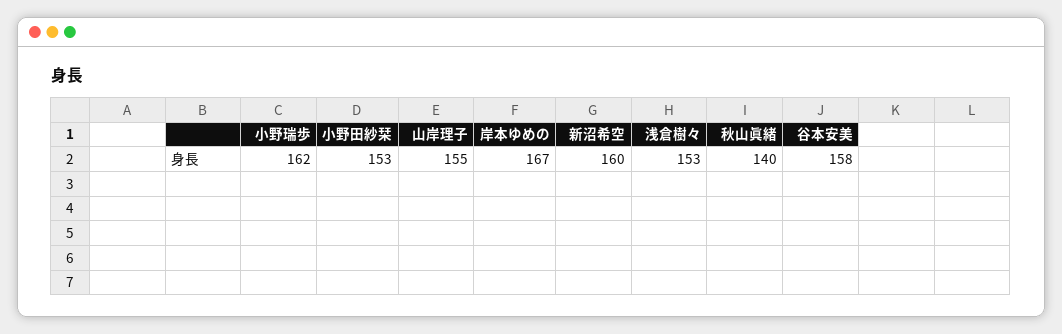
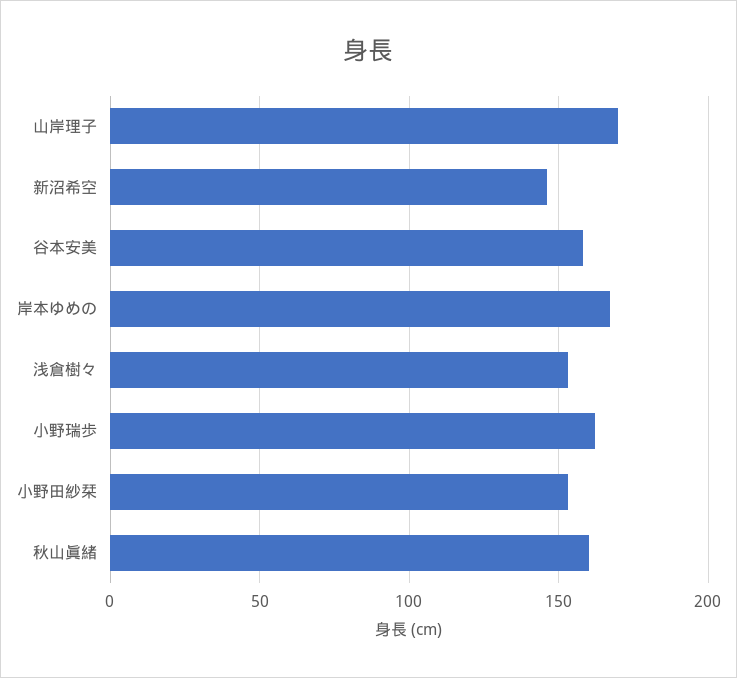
  {
    "小野瑞歩": 162,
    "小野田紗栞": 153,
-   "山岸理子": 155,
+   "山岸理子": 170,
    "岸本ゆめの": 167,
-   "新沼希空": 160,
+   "新沼希空": 145,
    "浅倉樹々": 153,
-   "秋山眞緒": 140,
+   "秋山眞緒": 160,
    "谷本安美": 158
  }

